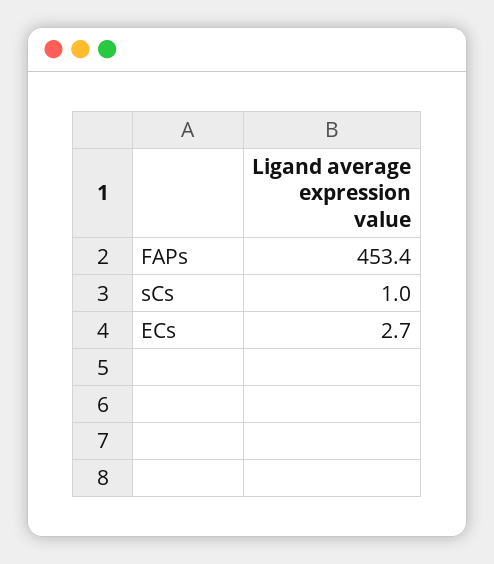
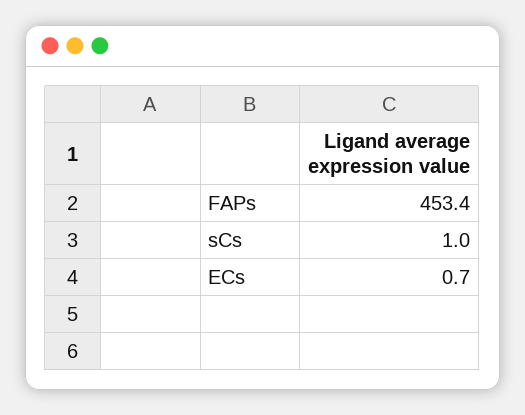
  {
    "FAPs": 453.4,
    "sCs": 1,
-   "ECs": 2.7
+   "ECs": 0.7
  }

